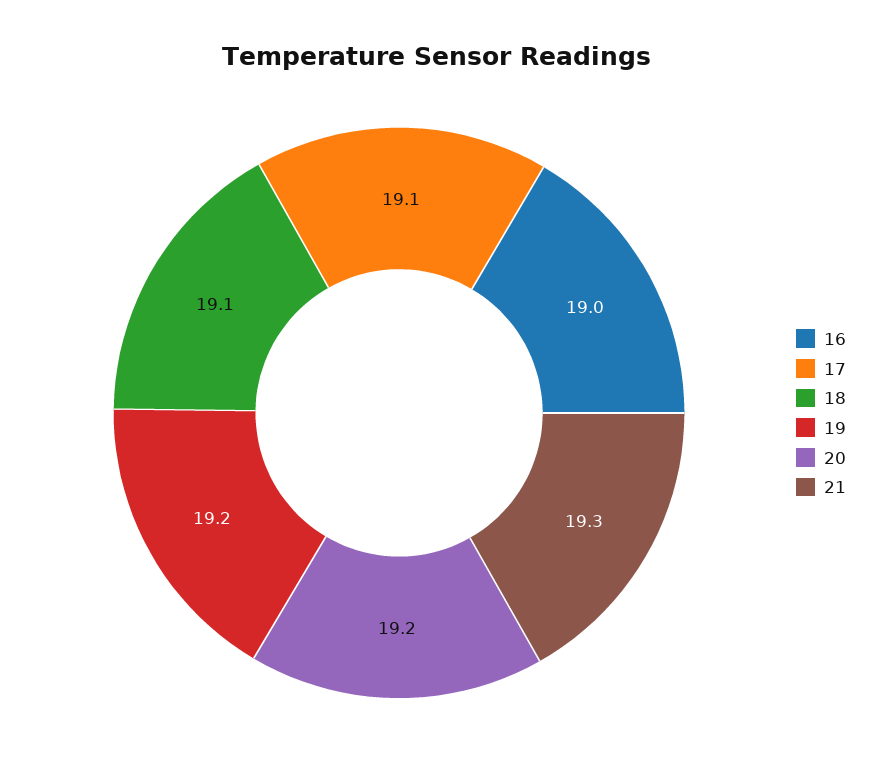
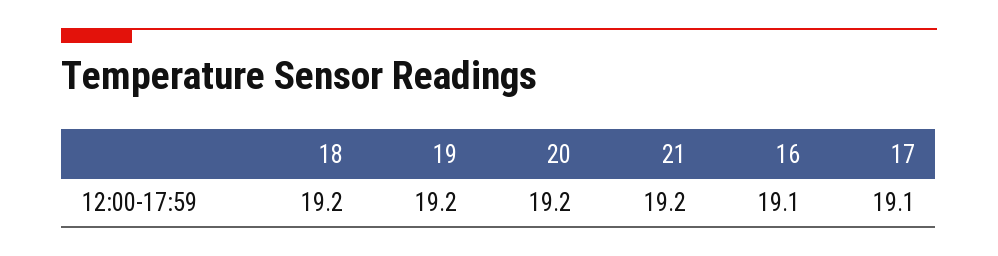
  {
-   "16": 19,
+   "16": 19.1,
    "17": 19.1,
-   "18": 19.1,
+   "18": 19.2,
    "19": 19.2,
    "20": 19.2,
-   "21": 19.3
+   "21": 19.2
  }

